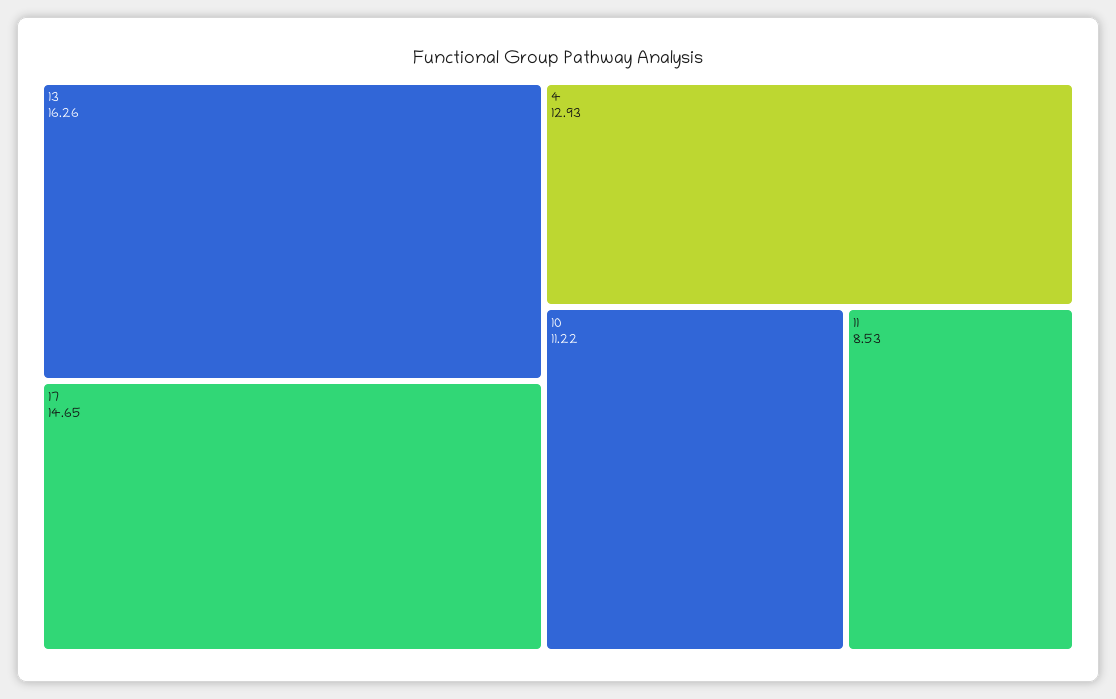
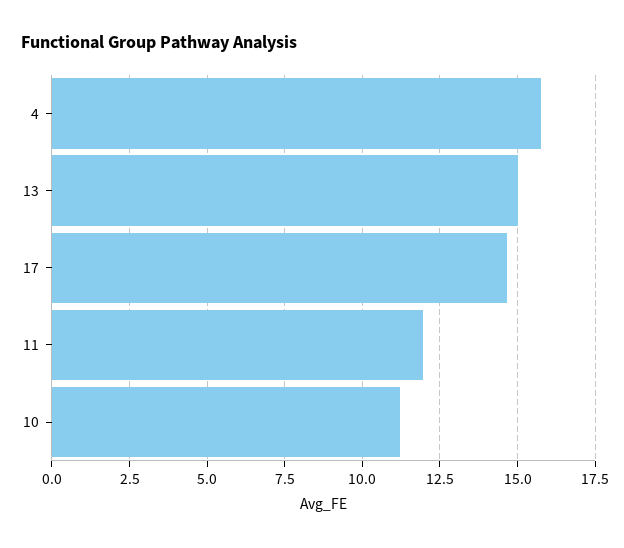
  {
-   "13": 16.26,
+   "13": 15,
    "17": 14.65,
-   "4": 12.93,
+   "4": 15.75,
    "10": 11.22,
-   "11": 8.53
+   "11": 12
  }

